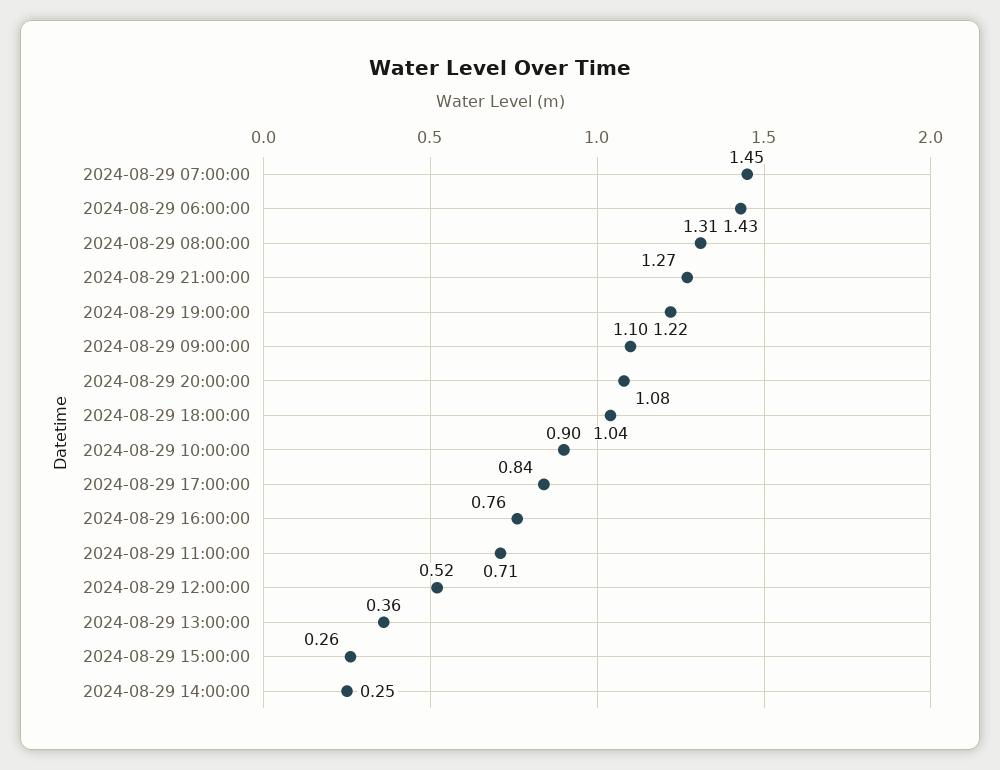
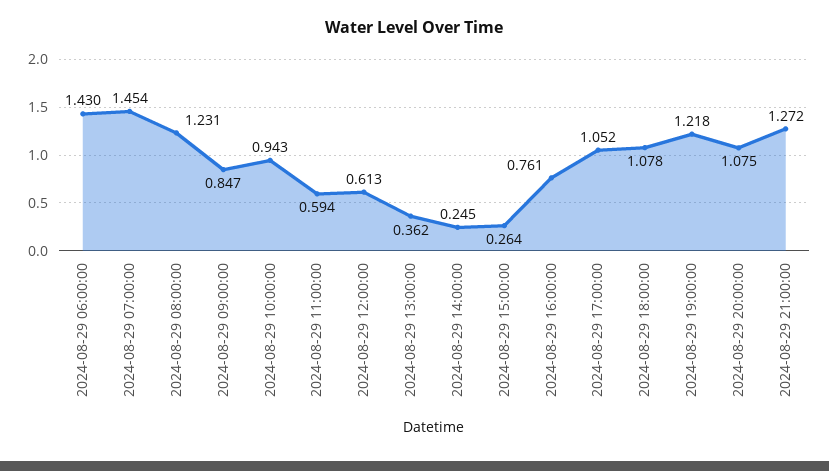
  {
    "2024-08-29 07:00:00": 1.454,
    "2024-08-29 06:00:00": 1.43,
-   "2024-08-29 08:00:00": 1.31,
+   "2024-08-29 08:00:00": 1.231,
    "2024-08-29 21:00:00": 1.272,
    "2024-08-29 19:00:00": 1.218,
-   "2024-08-29 09:00:00": 1.1,
+   "2024-08-29 09:00:00": 0.847,
    "2024-08-29 20:00:00": 1.075,
-   "2024-08-29 18:00:00": 1.04,
+   "2024-08-29 18:00:00": 1.078,
-   "2024-08-29 10:00:00": 0.9,
+   "2024-08-29 10:00:00": 0.943,
-   "2024-08-29 17:00:00": 0.84,
+   "2024-08-29 17:00:00": 1.052,
    "2024-08-29 16:00:00": 0.761,
-   "2024-08-29 11:00:00": 0.71,
+   "2024-08-29 11:00:00": 0.594,
-   "2024-08-29 12:00:00": 0.52,
+   "2024-08-29 12:00:00": 0.613,
    "2024-08-29 13:00:00": 0.362,
    "2024-08-29 15:00:00": 0.264,
    "2024-08-29 14:00:00": 0.245
  }

